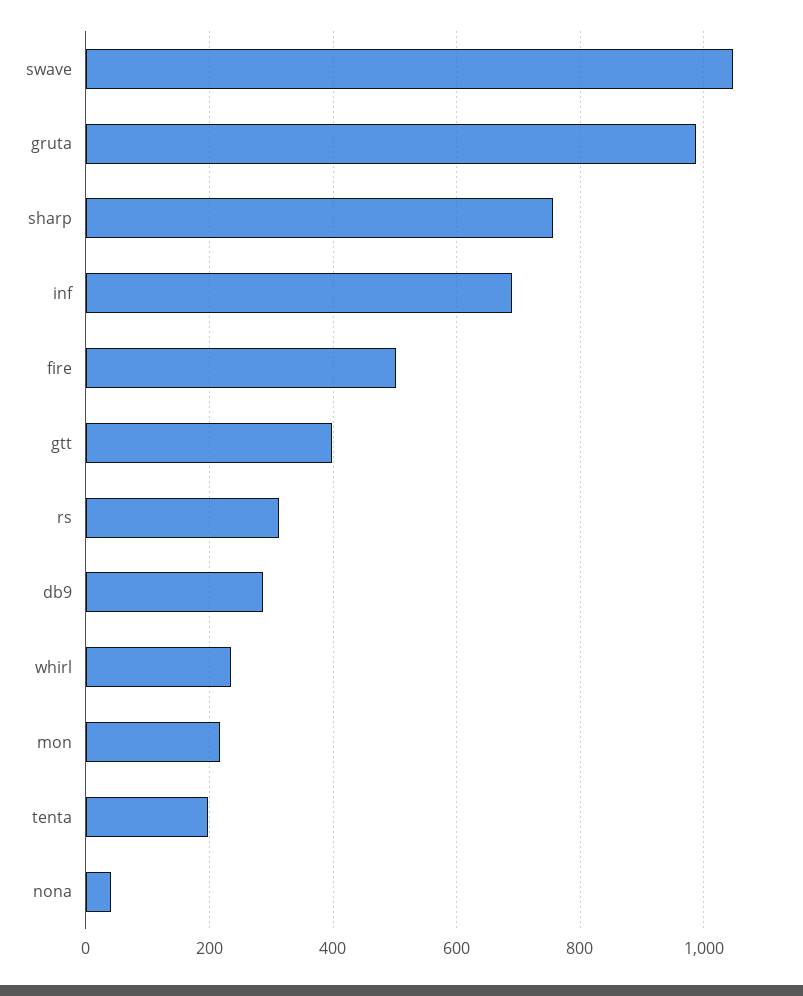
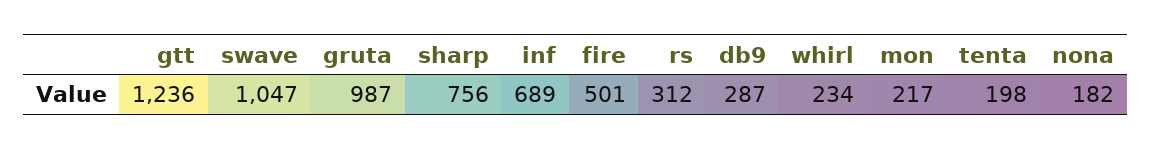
  {
    "swave": 1047,
    "gruta": 987,
    "sharp": 756,
    "inf": 689,
    "fire": 501,
-   "gtt": 400,
+   "gtt": 1236,
    "rs": 312,
    "db9": 287,
    "whirl": 234,
    "mon": 217,
    "tenta": 198,
-   "nona": 40
+   "nona": 182
  }

